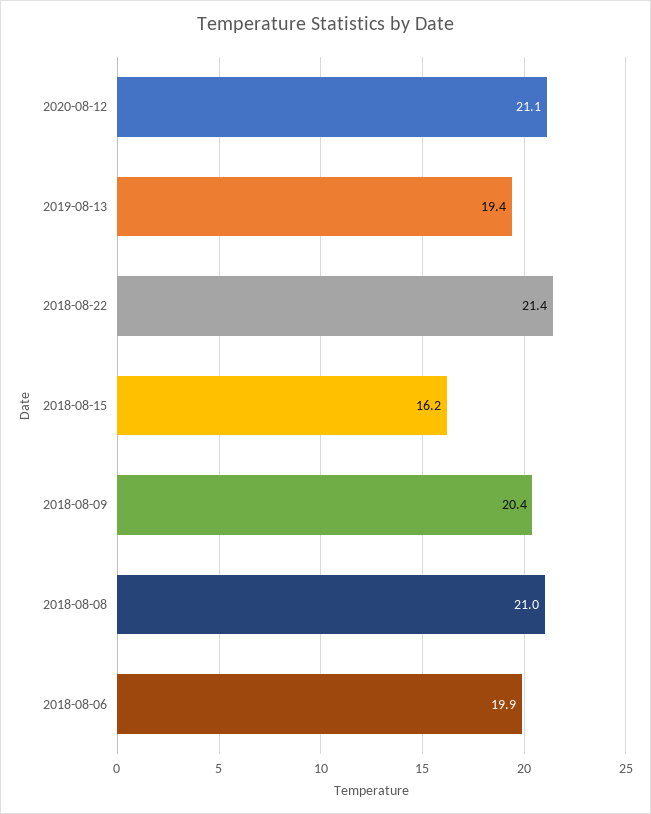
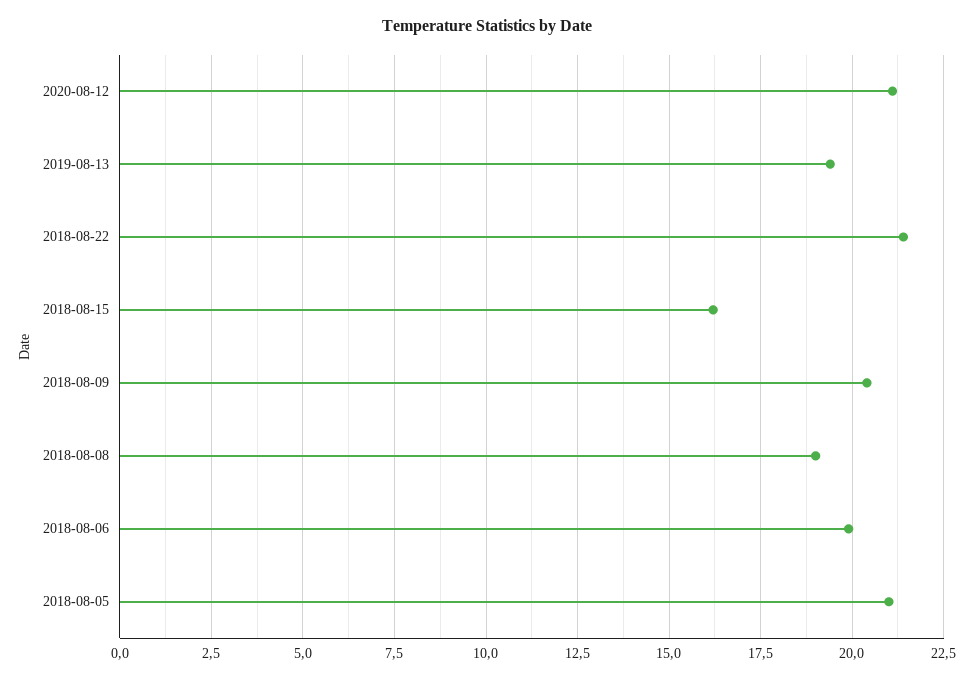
  {
    "2020-08-12": 21.1,
    "2019-08-13": 19.4,
    "2018-08-22": 21.4,
    "2018-08-15": 16.2,
    "2018-08-09": 20.4,
-   "2018-08-08": 21,
+   "2018-08-08": 19,
-   "2018-08-06": 19.9
+   "2018-08-06": 19.9,
+   "2018-08-05": 21
  }

